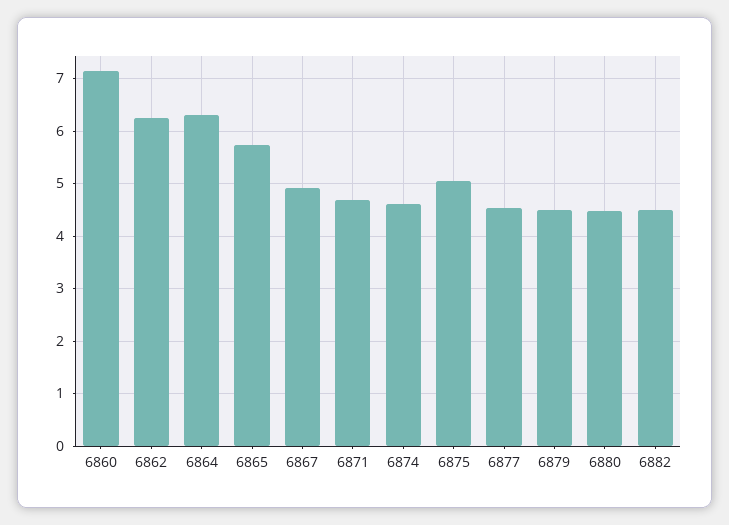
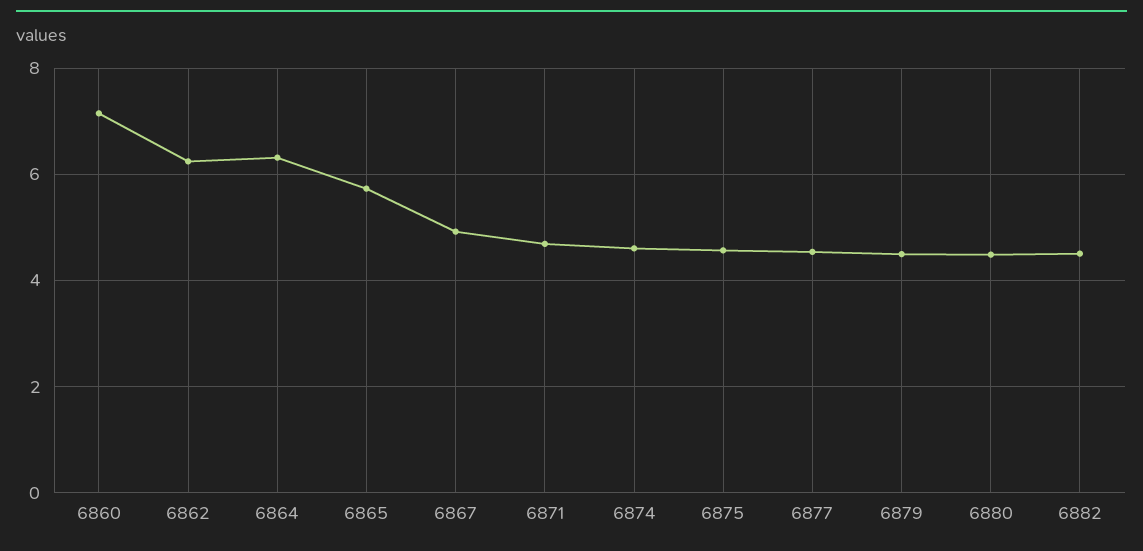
  {
    "6860": 7.2,
    "6862": 6.2,
    "6864": 6.4,
    "6865": 5.8,
    "6867": 5,
    "6871": 4.6,
    "6874": 4.6,
-   "6875": 5,
+   "6875": 4.6,
    "6877": 4.6,
    "6879": 4.4,
    "6880": 4.4,
    "6882": 4.6
  }

